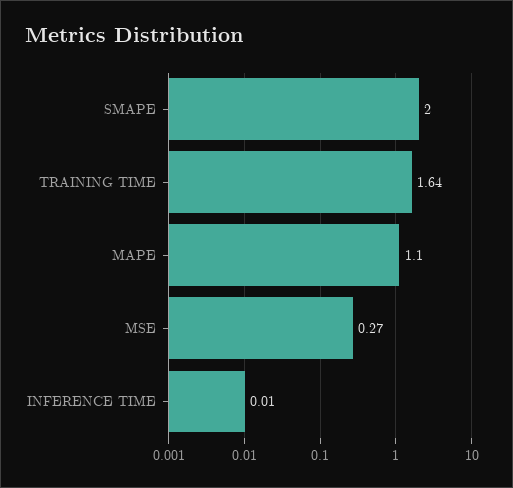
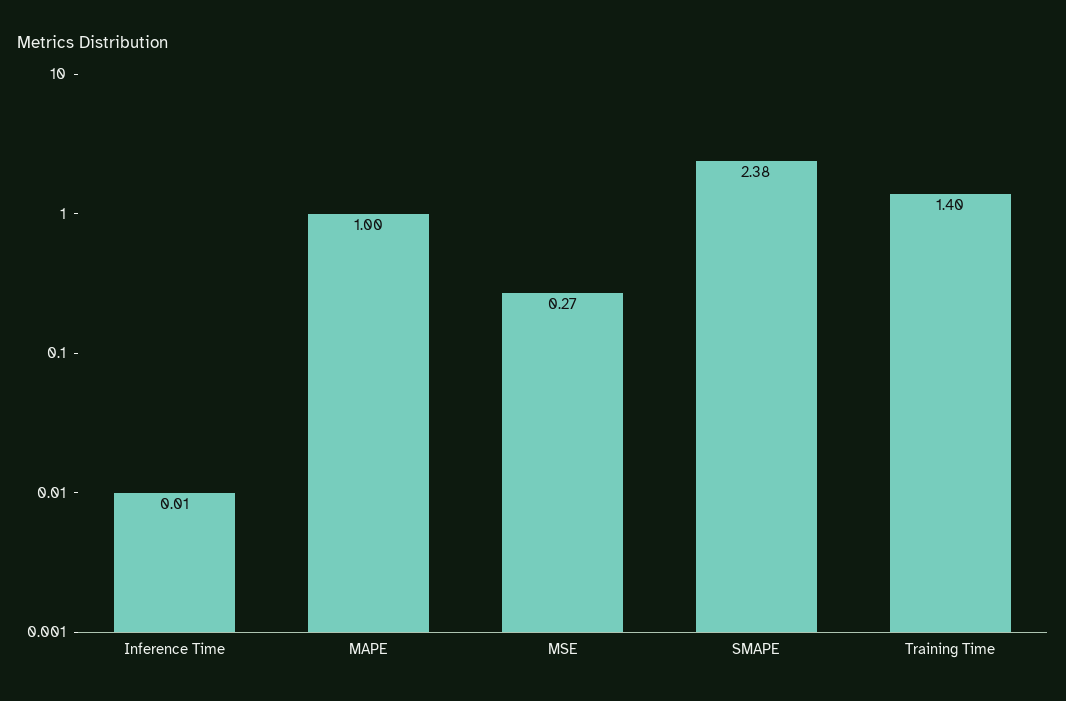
  {
-   "SMAPE": 2,
+   "SMAPE": 2.38,
-   "TRAINING TIME": 1.64,
+   "TRAINING TIME": 1.4,
-   "MAPE": 1.1,
+   "MAPE": 1,
    "MSE": 0.27,
    "INFERENCE TIME": 0.01
  }

